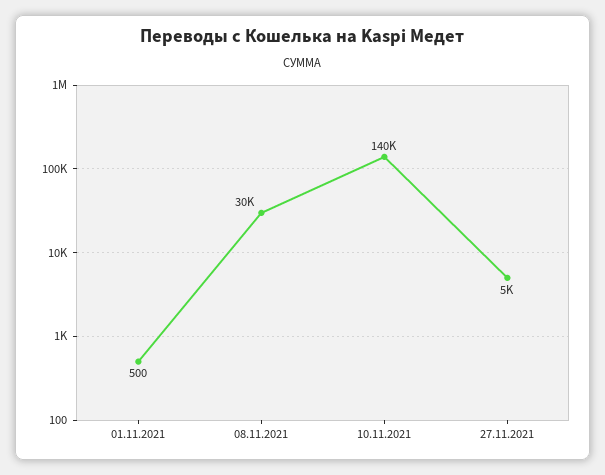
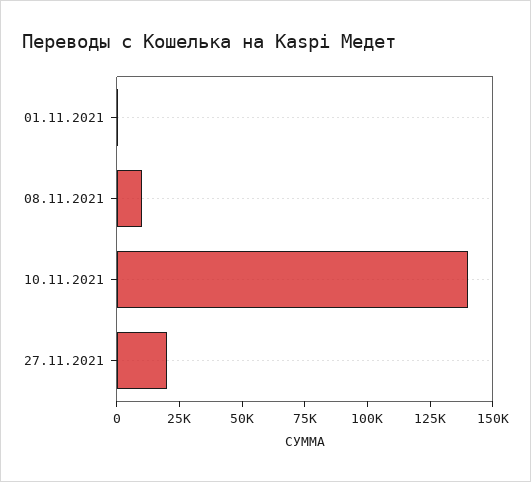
  {
    "01.11.2021": 500,
-   "08.11.2021": 30000,
+   "08.11.2021": 10000,
    "10.11.2021": 140000,
-   "27.11.2021": 5000
+   "27.11.2021": 20000
  }

